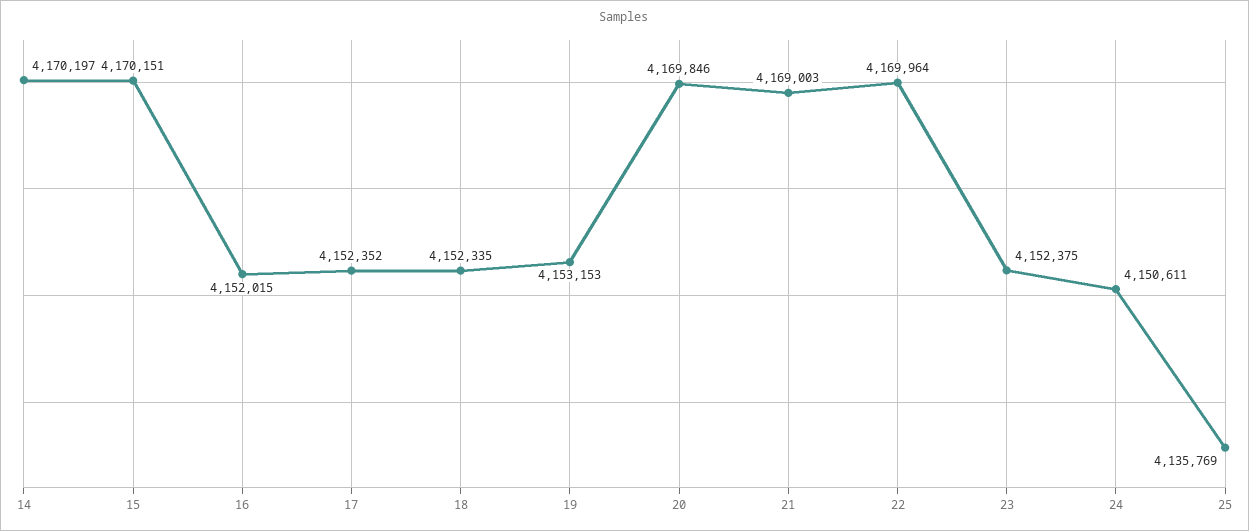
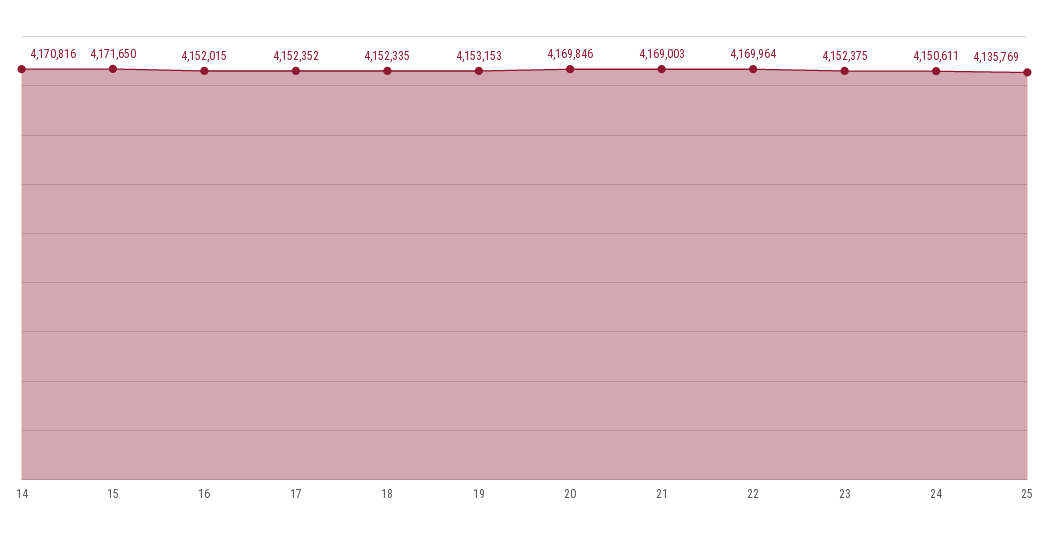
  {
-   "14": 4170197,
+   "14": 4170816,
-   "15": 4170151,
+   "15": 4171650,
    "16": 4152015,
    "17": 4152352,
    "18": 4152335,
    "19": 4153153,
    "20": 4169846,
    "21": 4169003,
    "22": 4169964,
    "23": 4152375,
    "24": 4150611,
    "25": 4135769
  }

